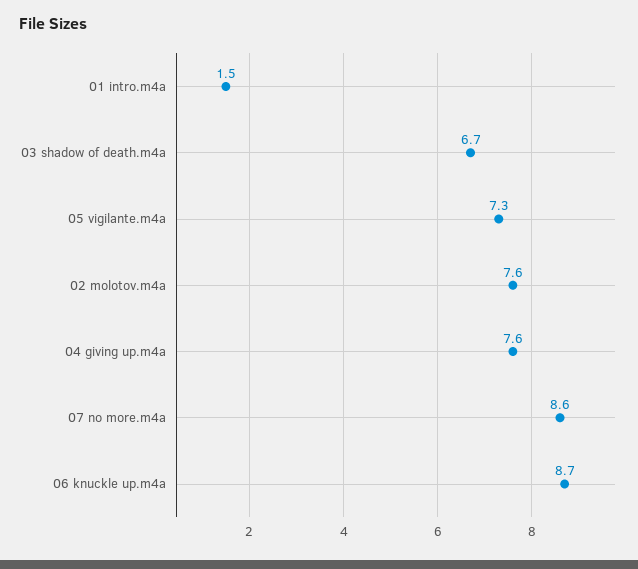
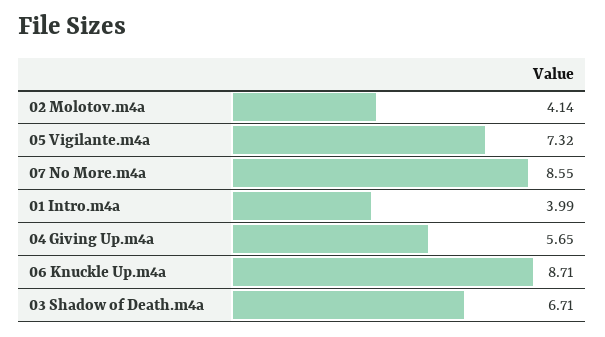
  {
-   "01 intro.m4a": 1.5,
+   "01 intro.m4a": 3.99,
    "03 shadow of death.m4a": 6.71,
    "05 vigilante.m4a": 7.32,
-   "02 molotov.m4a": 7.6,
+   "02 molotov.m4a": 4.14,
-   "04 giving up.m4a": 7.6,
+   "04 giving up.m4a": 5.65,
    "07 no more.m4a": 8.55,
    "06 knuckle up.m4a": 8.71
  }

